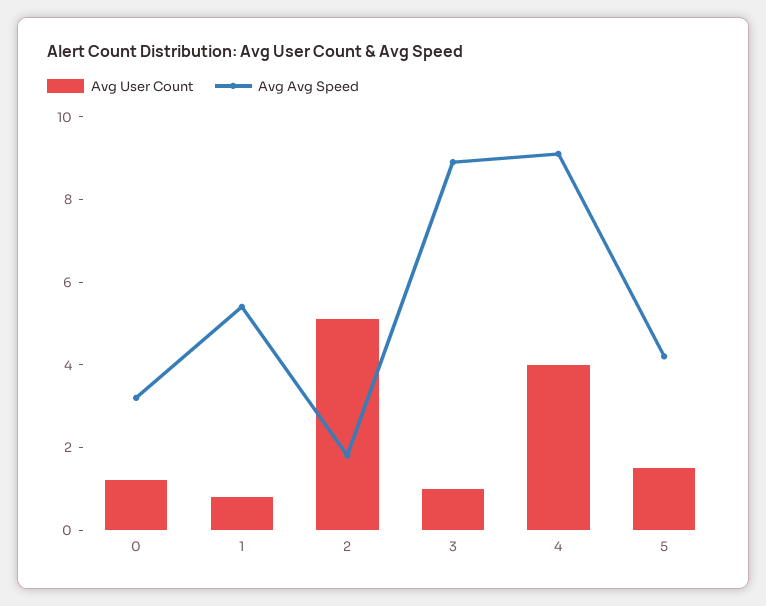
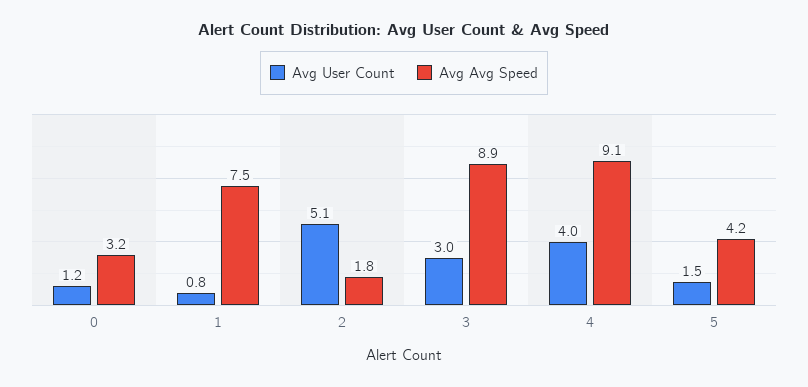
  {
    "Avg User Count": {
      "0": 1.2,
      "1": 0.8,
      "2": 5.1,
-     "3": 1,
+     "3": 3,
      "4": 4,
      "5": 1.5
    },
    "Avg Avg Speed": {
      "0": 3.2,
-     "1": 5.5,
+     "1": 7.5,
      "2": 1.8,
      "3": 8.9,
      "4": 9.1,
      "5": 4.2
    }
  }

